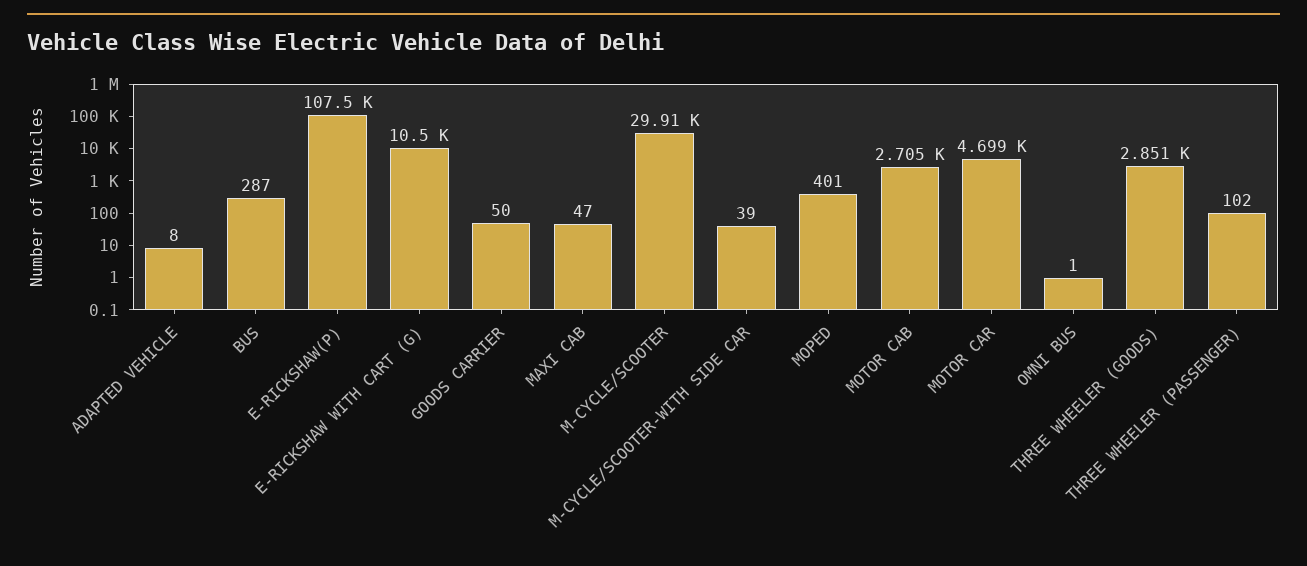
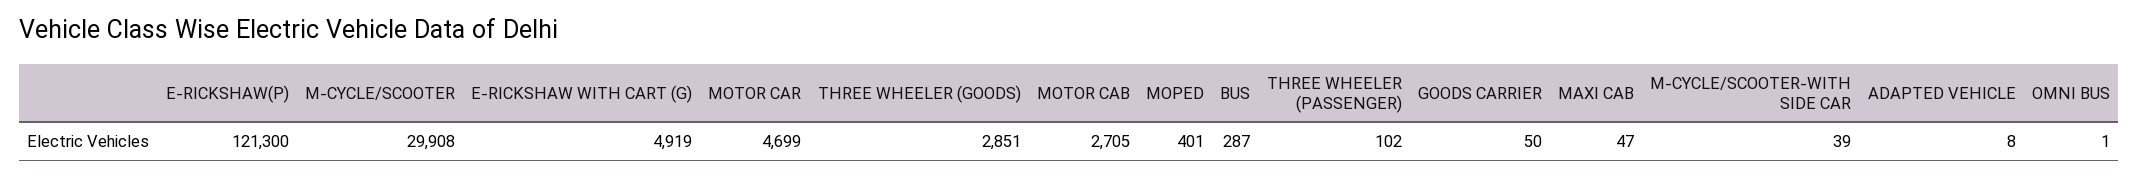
  {
    "ADAPTED VEHICLE": 8,
    "BUS": 287,
-   "E-RICKSHAW(P)": 107500,
+   "E-RICKSHAW(P)": 121300,
-   "E-RICKSHAW WITH CART (G)": 10500,
+   "E-RICKSHAW WITH CART (G)": 4919,
    "GOODS CARRIER": 50,
    "MAXI CAB": 47,
    "M-CYCLE/SCOOTER": 29908,
    "M-CYCLE/SCOOTER-WITH SIDE CAR": 39,
    "MOPED": 401,
    "MOTOR CAB": 2705,
    "MOTOR CAR": 4699,
    "OMNI BUS": 1,
    "THREE WHEELER (GOODS)": 2851,
    "THREE WHEELER (PASSENGER)": 102
  }

